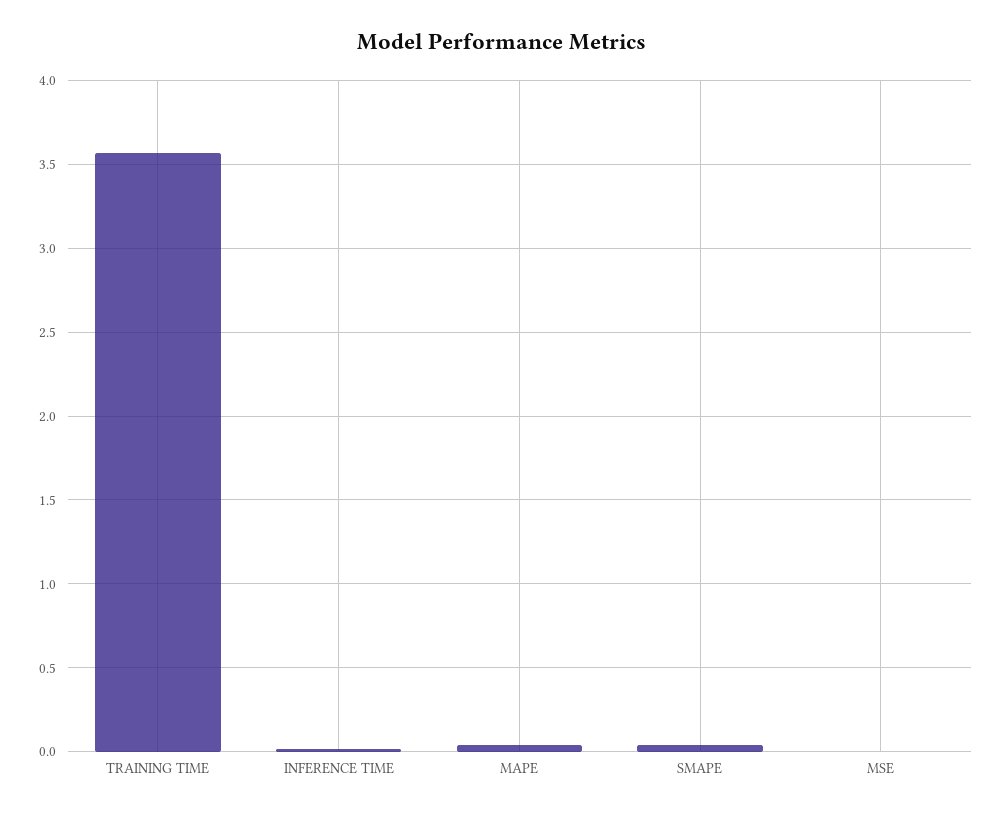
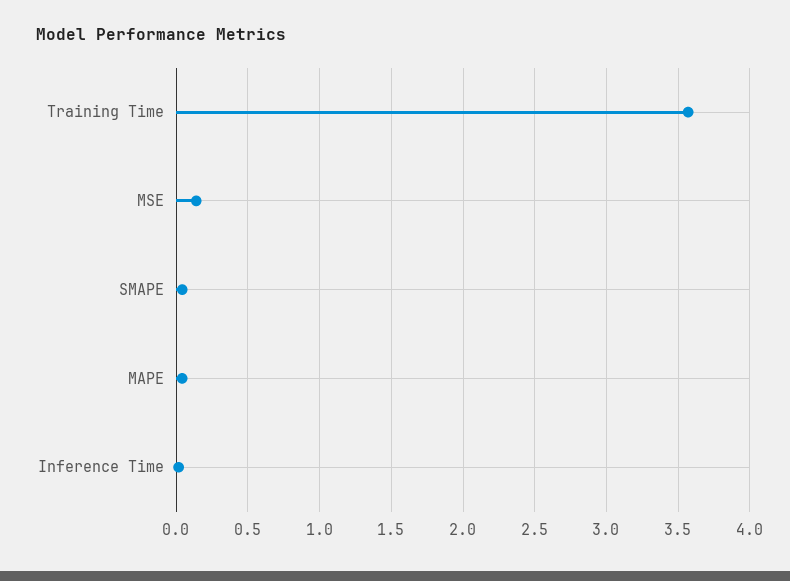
  {
    "TRAINING TIME": 3.55,
    "INFERENCE TIME": 0,
    "MAPE": 0.05,
    "SMAPE": 0.05,
-   "MSE": 0
+   "MSE": 0.15
  }

